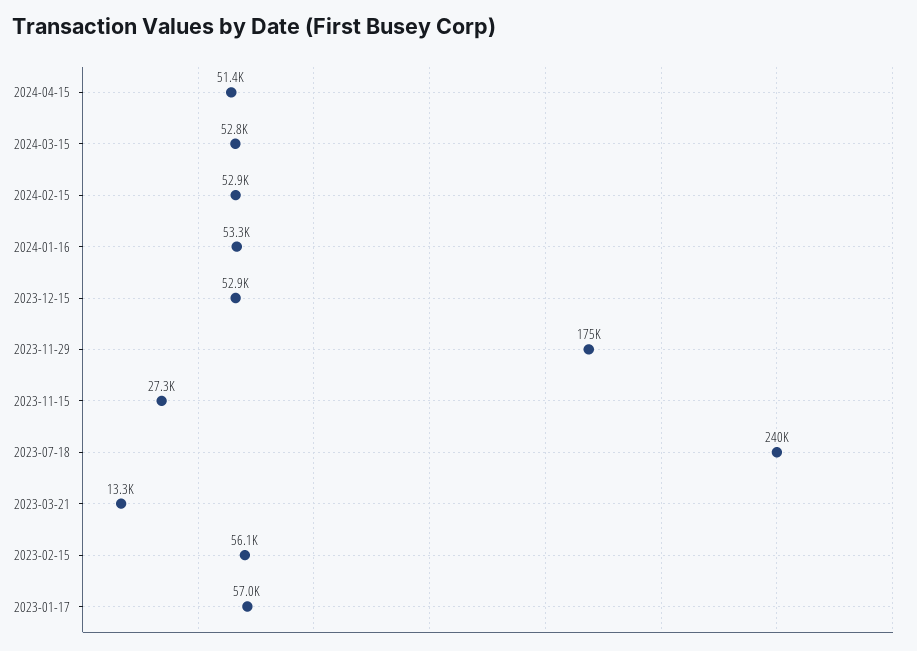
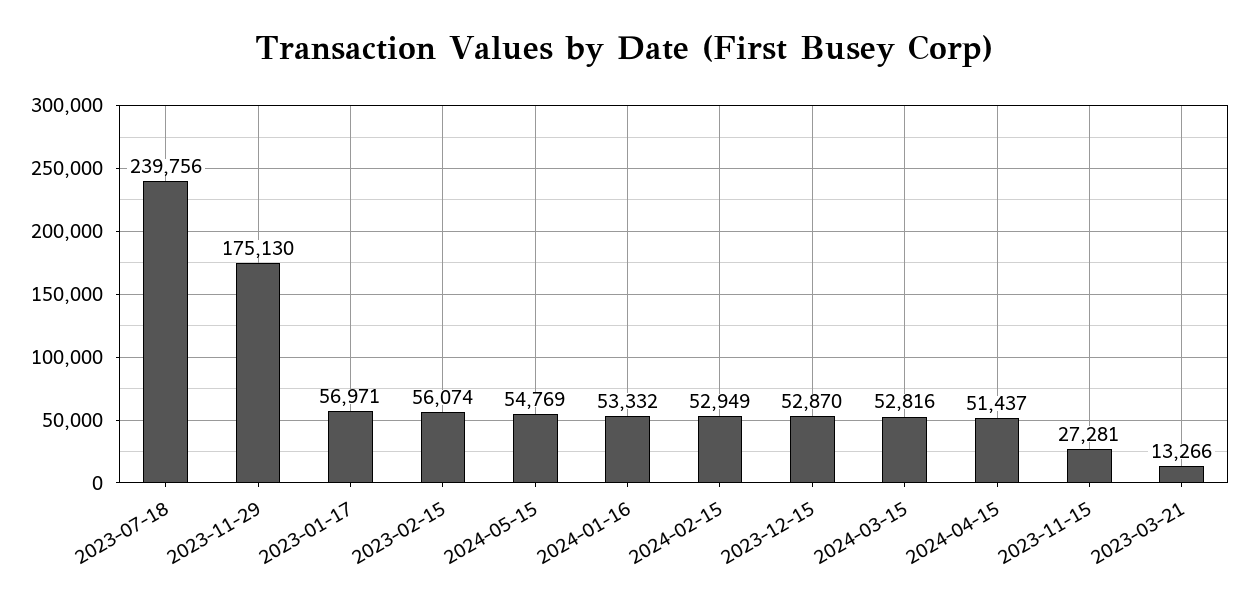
  {
    "2024-04-15": 51437,
    "2024-03-15": 52816,
    "2024-02-15": 52949,
    "2024-01-16": 53332,
    "2023-12-15": 52870,
    "2023-11-29": 175130,
    "2023-11-15": 27281,
    "2023-07-18": 239756,
    "2023-03-21": 13266,
    "2023-02-15": 56074,
-   "2023-01-17": 56971
+   "2023-01-17": 56971,
+   "2024-05-15": 54769
  }

